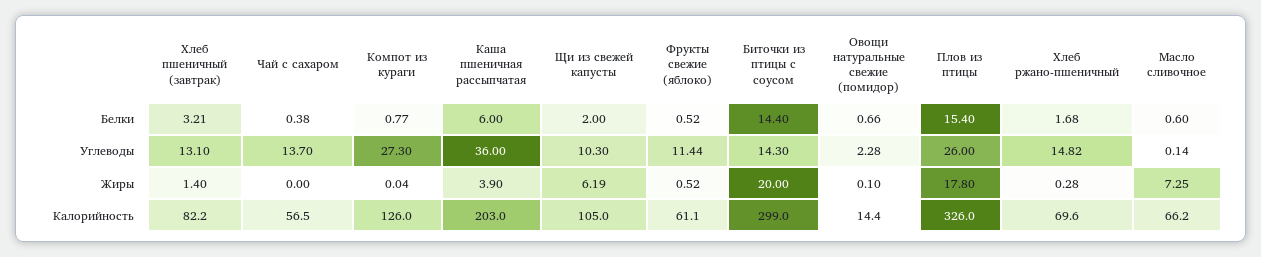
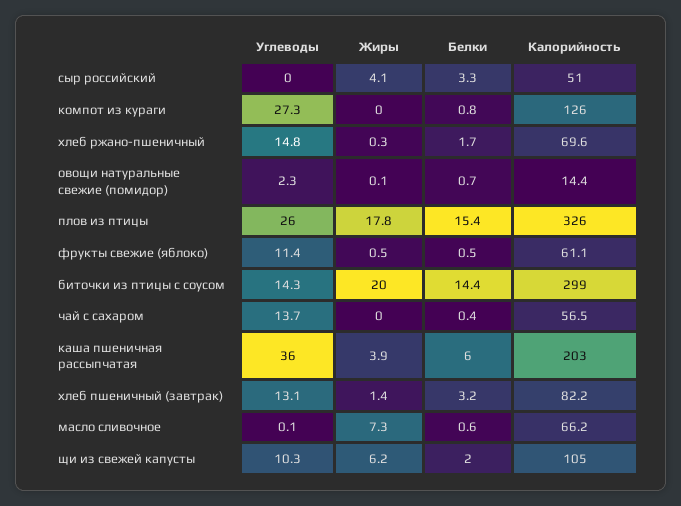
  {
    "Хлеб пшеничный (завтрак)": {
      "Белки": 3.21,
      "Углеводы": 13.1,
      "Жиры": 1.4,
      "Калорийность": 82.2
    },
    "Чай с сахаром": {
      "Белки": 0.38,
      "Углеводы": 13.7,
      "Жиры": 0,
      "Калорийность": 56.5
    },
    "Компот из кураги": {
      "Белки": 0.77,
      "Углеводы": 27.3,
      "Жиры": 0.04,
      "Калорийность": 126
    },
    "Каша пшеничная рассыпчатая": {
      "Белки": 6,
      "Углеводы": 36,
      "Жиры": 3.9,
      "Калорийность": 203
    },
    "Щи из свежей капусты": {
      "Белки": 2,
      "Углеводы": 10.3,
      "Жиры": 6.19,
      "Калорийность": 105
    },
    "Фрукты свежие (яблоко)": {
      "Белки": 0.52,
      "Углеводы": 11.44,
      "Жиры": 0.52,
      "Калорийность": 61.1
    },
    "Биточки из птицы с соусом": {
      "Белки": 14.4,
      "Углеводы": 14.3,
      "Жиры": 20,
      "Калорийность": 299
    },
    "Овощи натуральные свежие (помидор)": {
      "Белки": 0.66,
      "Углеводы": 2.28,
      "Жиры": 0.1,
      "Калорийность": 14.4
    },
    "Плов из птицы": {
      "Белки": 15.4,
      "Углеводы": 26,
      "Жиры": 17.8,
      "Калорийность": 326
    },
    "Хлеб ржано-пшеничный": {
      "Белки": 1.68,
      "Углеводы": 14.82,
      "Жиры": 0.28,
      "Калорийность": 69.6
    },
    "Масло сливочное": {
      "Белки": 0.6,
      "Углеводы": 0.14,
      "Жиры": 7.25,
      "Калорийность": 66.2
-   }
+   },
+   "сыр российский": {
+     "Углеводы": 0,
+     "Жиры": 4.1,
+     "Белки": 3.3,
+     "Калорийность": 51
+   }
  }

